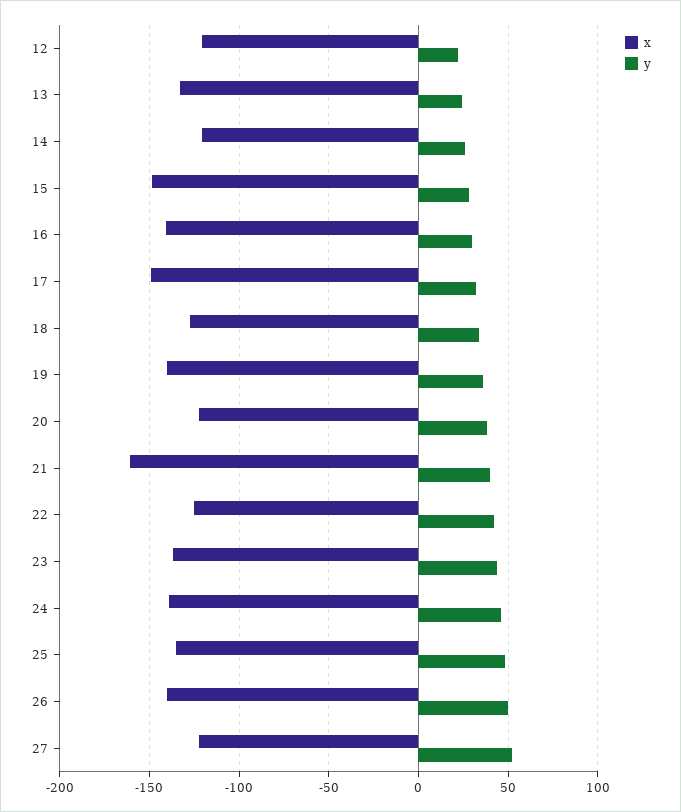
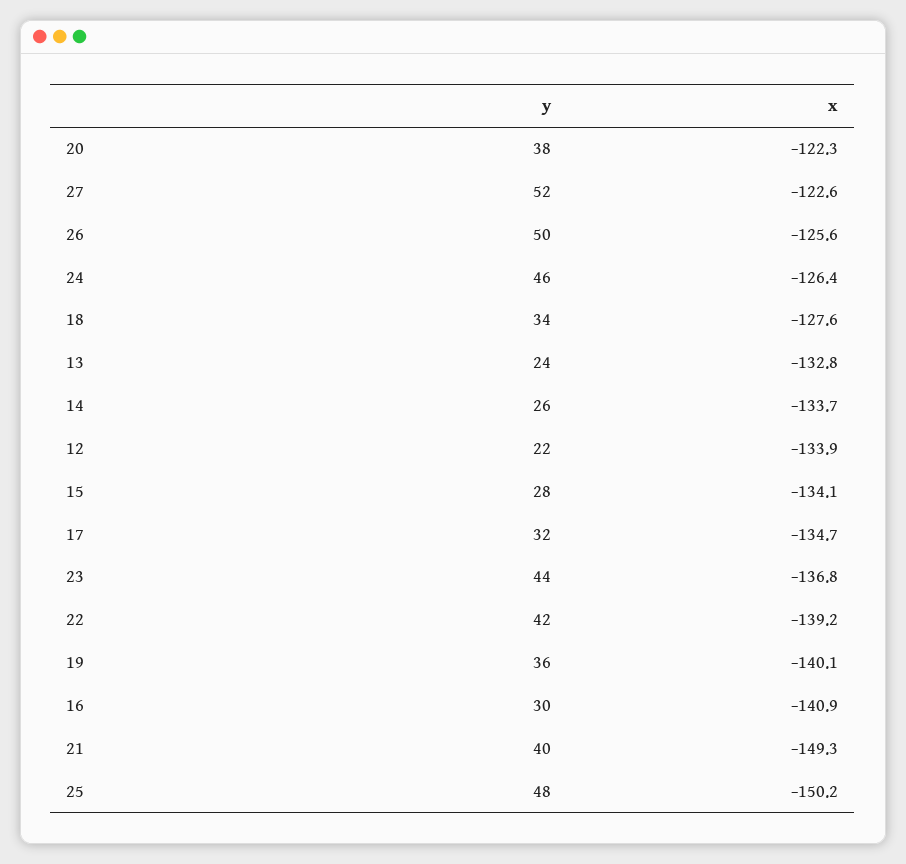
  {
    "x": {
-     "12": -120,
+     "12": -133.9,
      "13": -132.8,
-     "14": -120,
+     "14": -133.7,
-     "15": -150,
+     "15": -134.1,
      "16": -140.9,
-     "17": -150,
+     "17": -134.7,
      "18": -127.6,
      "19": -140.1,
      "20": -122.3,
-     "21": -160,
+     "21": -149.3,
-     "22": -125,
+     "22": -139.2,
      "23": -136.8,
-     "24": -140,
+     "24": -126.4,
-     "25": -135,
+     "25": -150.2,
-     "26": -140,
+     "26": -125.6,
      "27": -122.6
    },
    "y": {
      "12": 22,
      "13": 24,
      "14": 26,
      "15": 28,
      "16": 30,
      "17": 32,
      "18": 34,
      "19": 36,
      "20": 38,
      "21": 40,
      "22": 42,
      "23": 44,
      "24": 46,
      "25": 48,
      "26": 50,
      "27": 52
    }
  }

